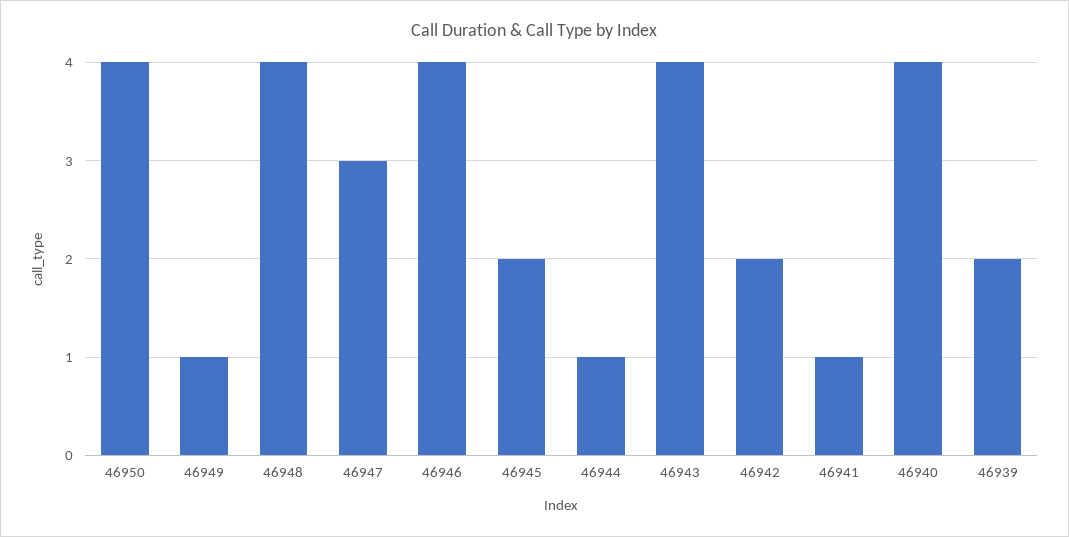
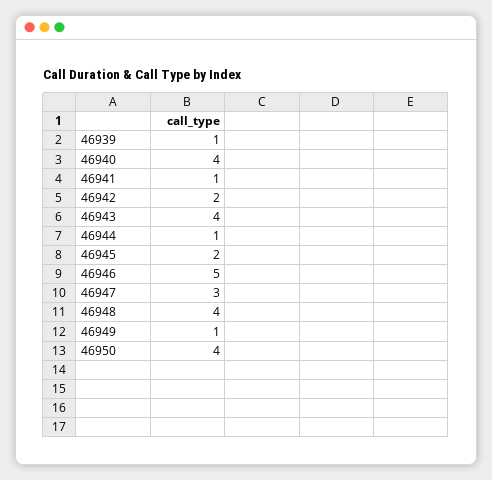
  {
    "46950": 4,
    "46949": 1,
    "46948": 4,
    "46947": 3,
-   "46946": 4,
+   "46946": 5,
    "46945": 2,
    "46944": 1,
    "46943": 4,
    "46942": 2,
    "46941": 1,
    "46940": 4,
-   "46939": 2
+   "46939": 1
  }

